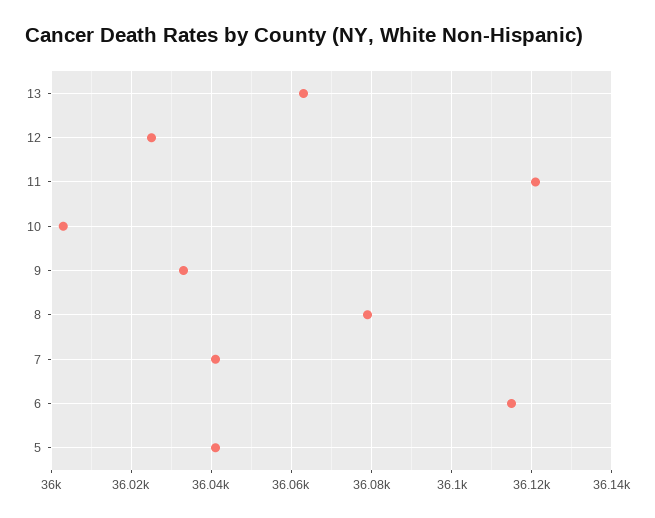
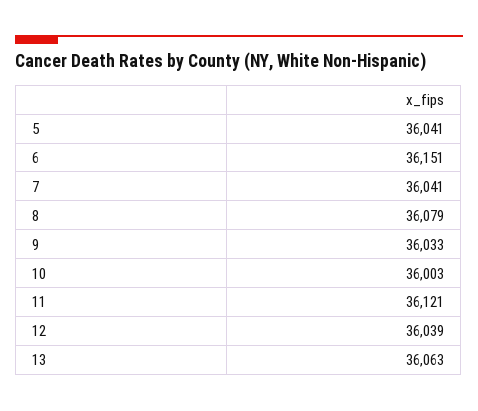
  {
    "13": 36063,
-   "12": 36025,
+   "12": 36039,
    "11": 36121,
    "10": 36003,
    "9": 36033,
    "8": 36079,
    "7": 36041,
-   "6": 36115,
+   "6": 36151,
    "5": 36041
  }

